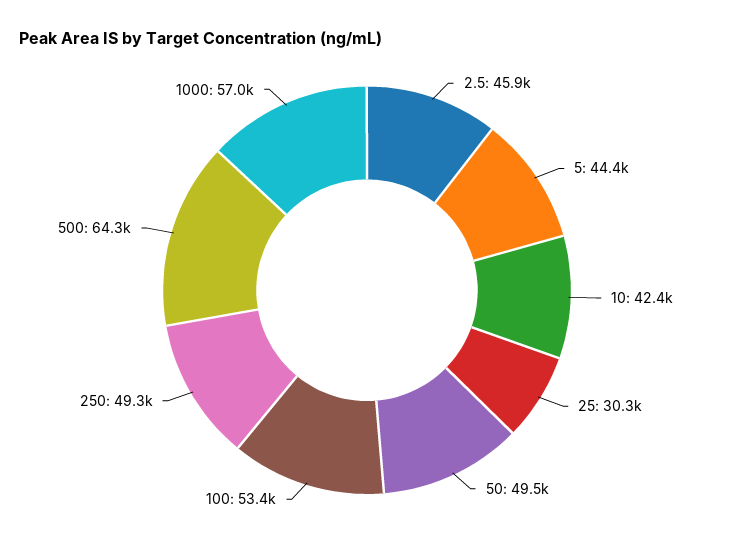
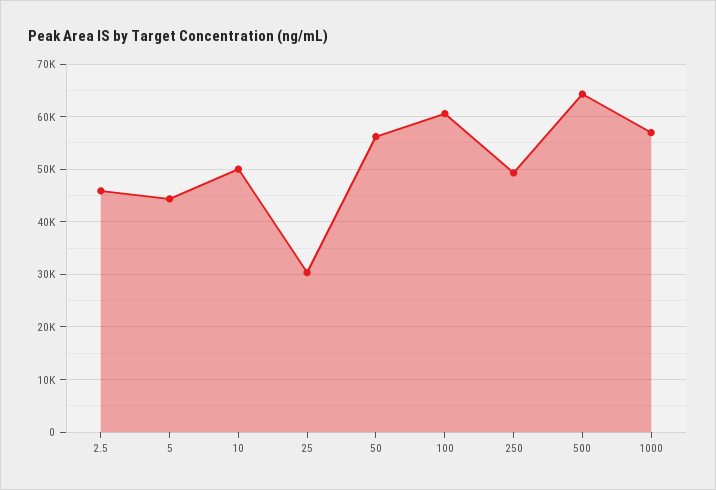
  {
    "2.5": 45900,
    "5": 44400,
-   "10": 42400,
+   "10": 50000,
    "25": 30300,
-   "50": 49500,
+   "50": 56000,
-   "100": 53400,
+   "100": 60000,
    "250": 49300,
    "500": 64300,
    "1000": 57000
  }

